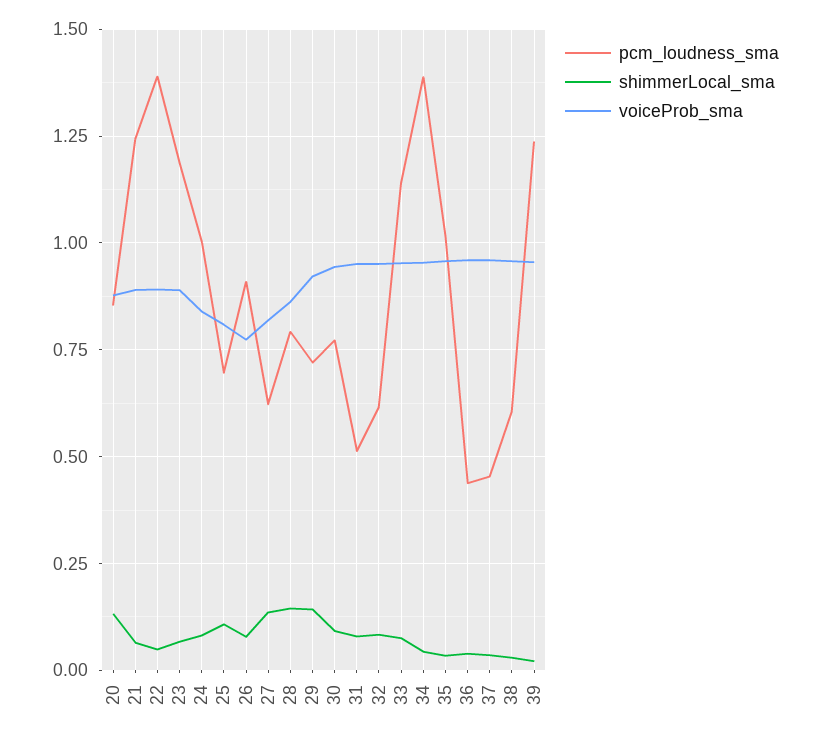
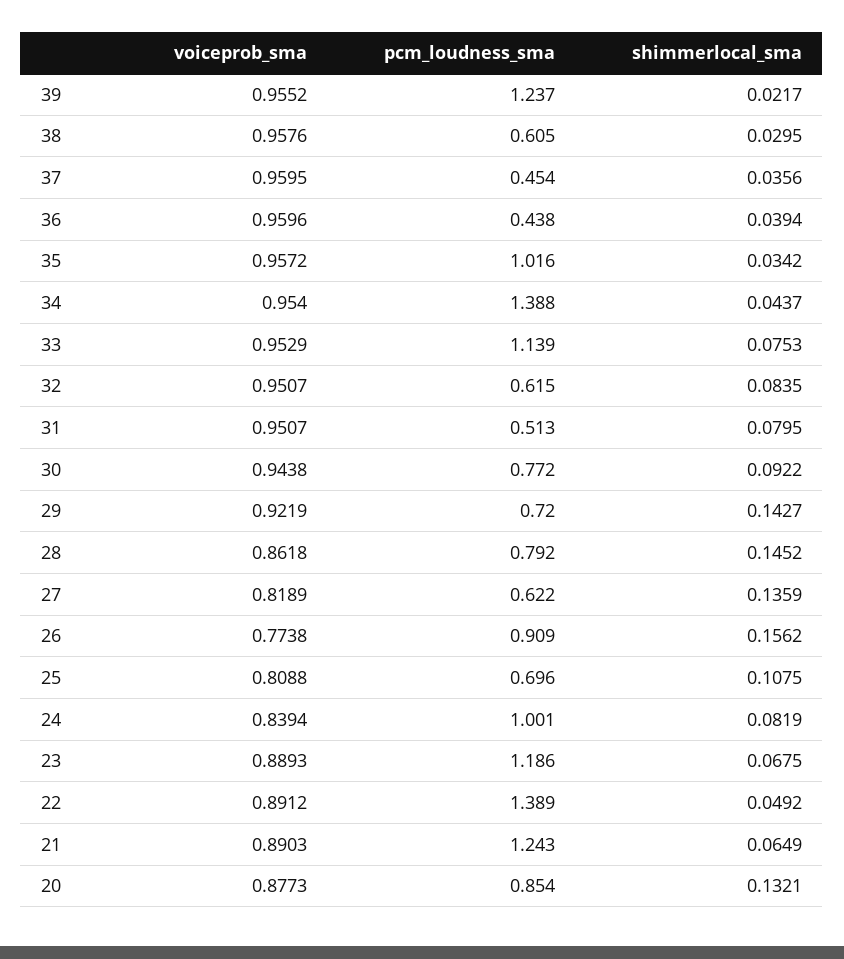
  {
    "pcm_loudness_sma": {
      "20": 0.854,
      "21": 1.243,
      "22": 1.389,
      "23": 1.186,
      "24": 1.001,
      "25": 0.696,
      "26": 0.909,
      "27": 0.622,
      "28": 0.792,
      "29": 0.72,
      "30": 0.772,
      "31": 0.513,
      "32": 0.615,
      "33": 1.139,
      "34": 1.388,
      "35": 1.016,
      "36": 0.438,
      "37": 0.454,
      "38": 0.605,
      "39": 1.237
    },
    "shimmerLocal_sma": {
      "20": 0.1321,
      "21": 0.0649,
      "22": 0.0492,
      "23": 0.0675,
      "24": 0.0819,
      "25": 0.1075,
-     "26": 0.075,
+     "26": 0.1562,
      "27": 0.1359,
      "28": 0.1452,
      "29": 0.1427,
      "30": 0.0922,
      "31": 0.0795,
      "32": 0.0835,
      "33": 0.0753,
      "34": 0.0437,
      "35": 0.0342,
      "36": 0.0394,
      "37": 0.0356,
      "38": 0.0295,
      "39": 0.0217
    },
    "voiceProb_sma": {
      "20": 0.8773,
      "21": 0.8903,
      "22": 0.8912,
      "23": 0.8893,
      "24": 0.8394,
      "25": 0.8088,
      "26": 0.7738,
      "27": 0.8189,
      "28": 0.8618,
      "29": 0.9219,
      "30": 0.9438,
      "31": 0.9507,
      "32": 0.9507,
      "33": 0.9529,
      "34": 0.954,
      "35": 0.9572,
      "36": 0.9596,
      "37": 0.9595,
      "38": 0.9576,
      "39": 0.9552
    }
  }

